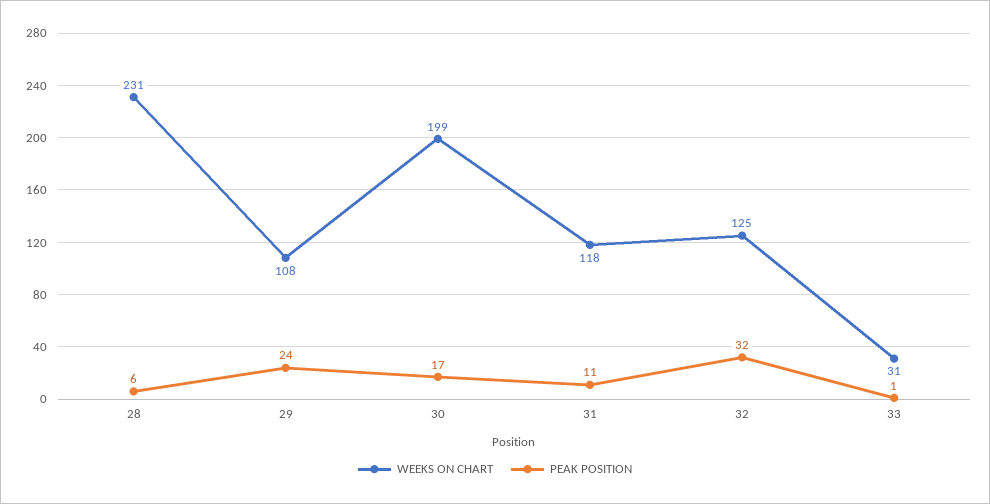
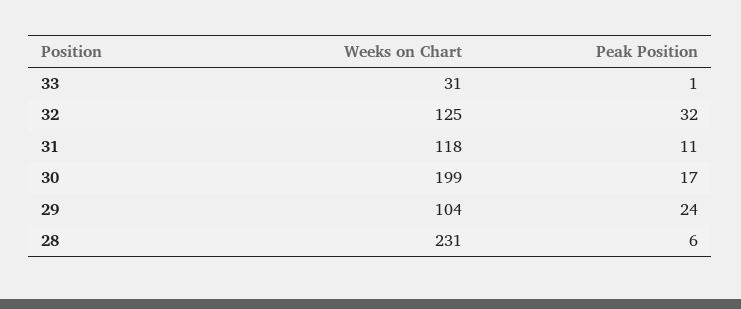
  {
    "WEEKS ON CHART": {
      "28": 231,
-     "29": 108,
+     "29": 104,
      "30": 199,
      "31": 118,
      "32": 125,
      "33": 31
    },
    "PEAK POSITION": {
      "28": 6,
      "29": 24,
      "30": 17,
      "31": 11,
      "32": 32,
      "33": 1
    }
  }

